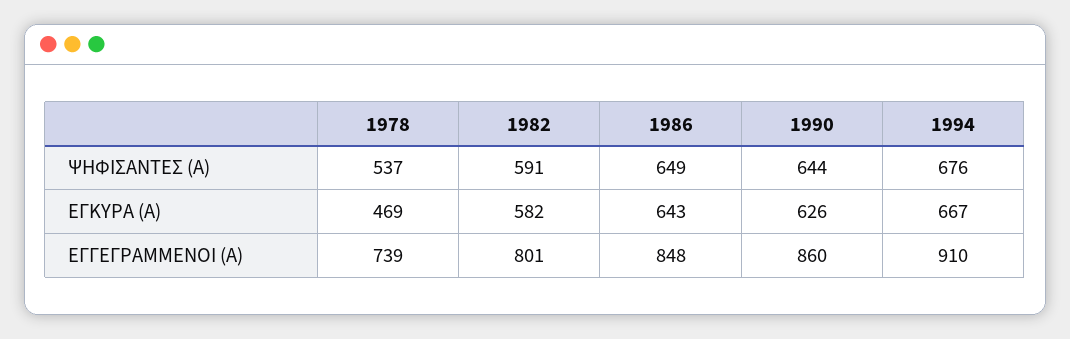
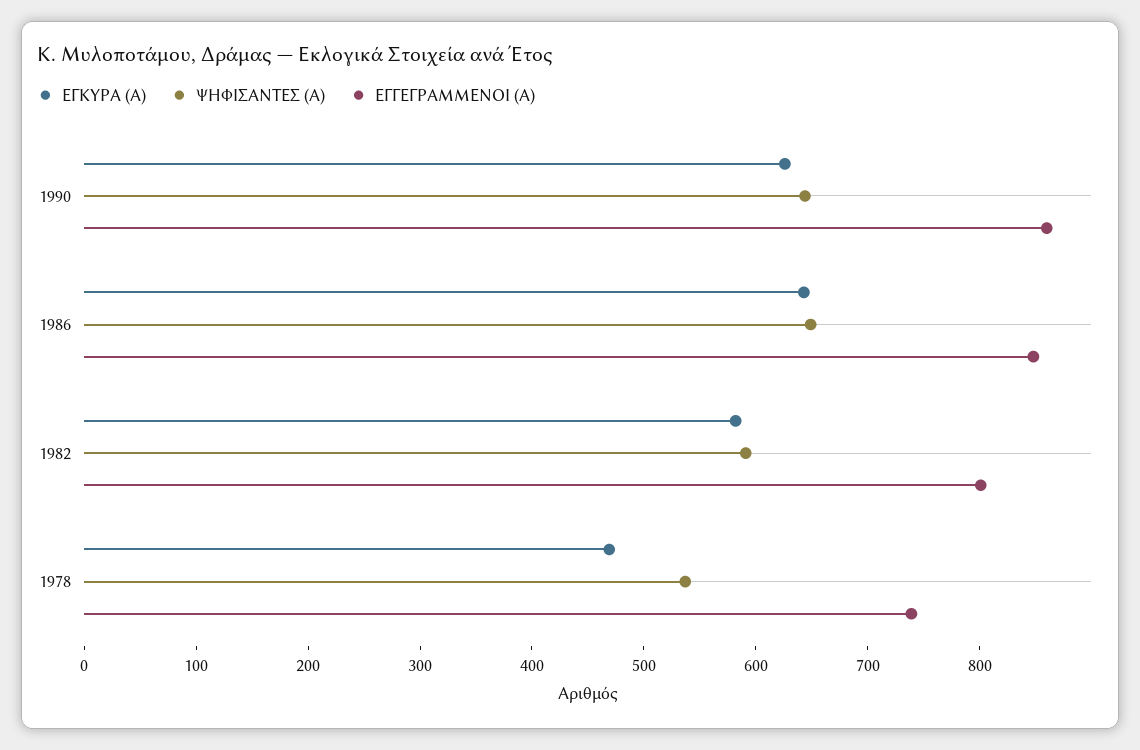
  {
    "ΨΗΦΙΣΑΝΤΕΣ (Α)": {
      "1978": 537,
      "1982": 591,
      "1986": 649,
-     "1990": 644,
+     "1990": 644
-     "1994": 676
    },
    "ΕΓΚΥΡΑ (Α)": {
      "1978": 469,
      "1982": 582,
      "1986": 643,
-     "1990": 626,
+     "1990": 626
-     "1994": 667
    },
    "ΕΓΓΕΓΡΑΜΜΕΝΟΙ (Α)": {
      "1978": 739,
      "1982": 801,
      "1986": 848,
-     "1990": 860,
+     "1990": 860
-     "1994": 910
    }
  }

